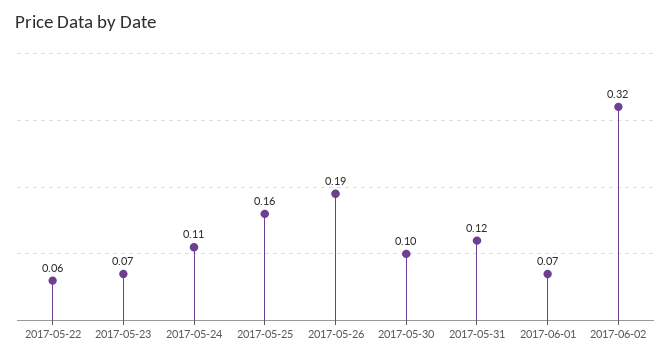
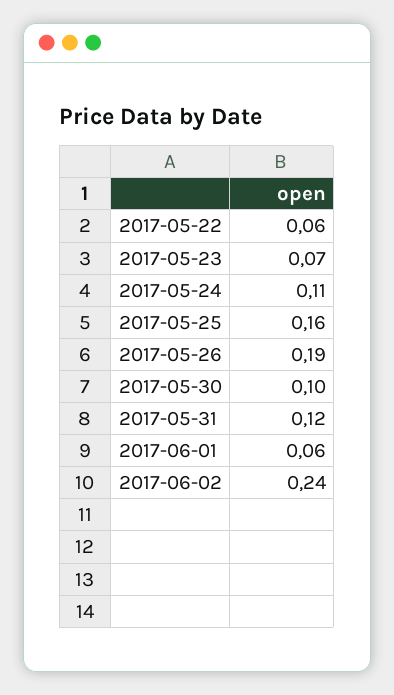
  {
    "2017-05-22": 0.06,
    "2017-05-23": 0.07,
    "2017-05-24": 0.11,
    "2017-05-25": 0.16,
    "2017-05-26": 0.19,
    "2017-05-30": 0.1,
    "2017-05-31": 0.12,
-   "2017-06-01": 0.07,
+   "2017-06-01": 0.06,
-   "2017-06-02": 0.32
+   "2017-06-02": 0.24
  }

